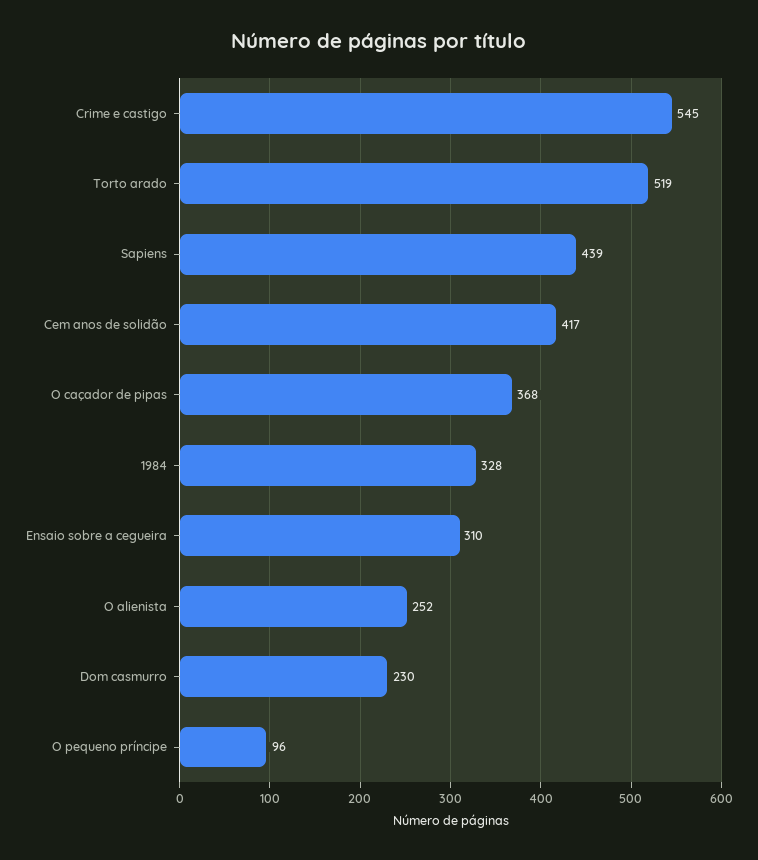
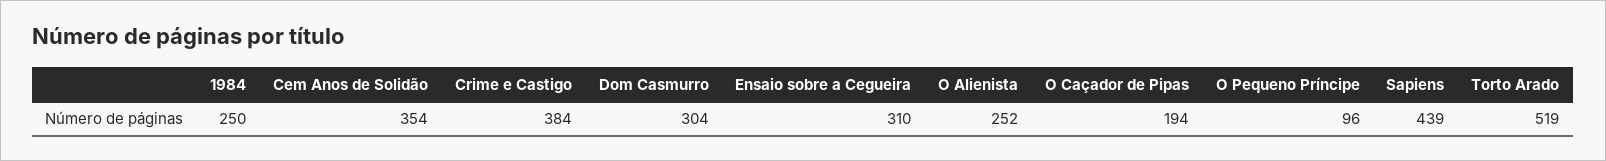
  {
-   "Crime e castigo": 545,
+   "Crime e castigo": 384,
    "Torto arado": 519,
    "Sapiens": 439,
-   "Cem anos de solidão": 417,
+   "Cem anos de solidão": 354,
-   "O caçador de pipas": 368,
+   "O caçador de pipas": 194,
-   "1984": 328,
+   "1984": 250,
    "Ensaio sobre a cegueira": 310,
    "O alienista": 252,
-   "Dom casmurro": 230,
+   "Dom casmurro": 304,
    "O pequeno príncipe": 96
  }

